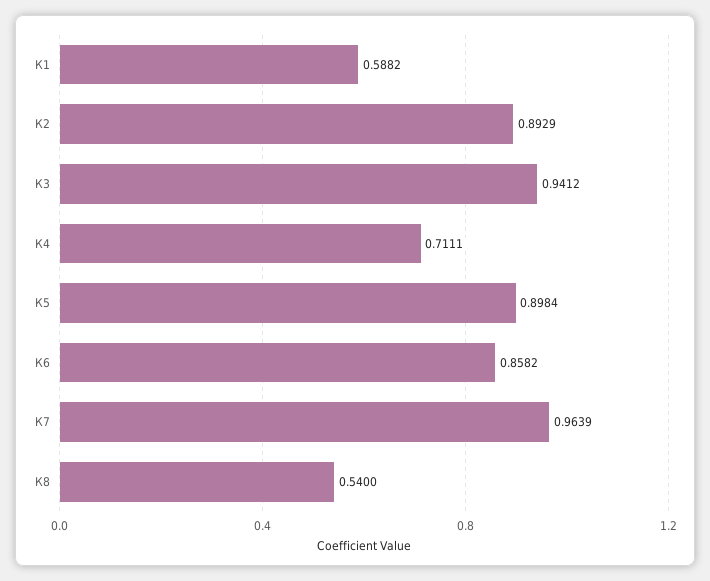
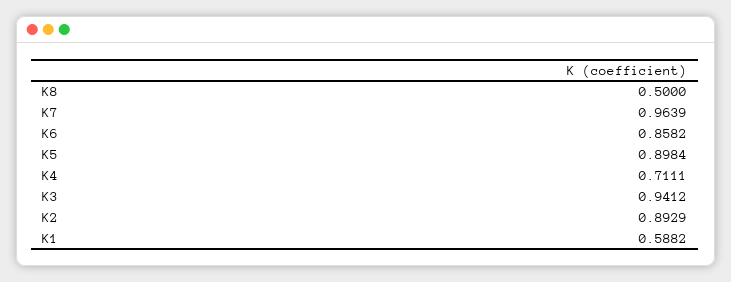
  {
    "К1": 0.5882,
    "К2": 0.8929,
    "К3": 0.9412,
    "К4": 0.7111,
    "К5": 0.8984,
    "К6": 0.8582,
    "К7": 0.9639,
-   "К8": 0.54
+   "К8": 0.5
  }

